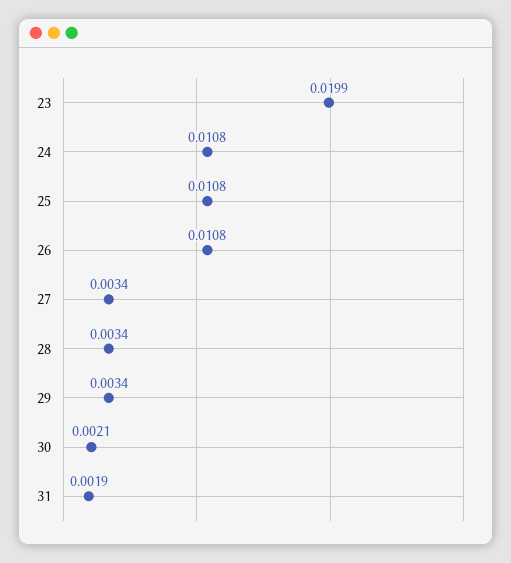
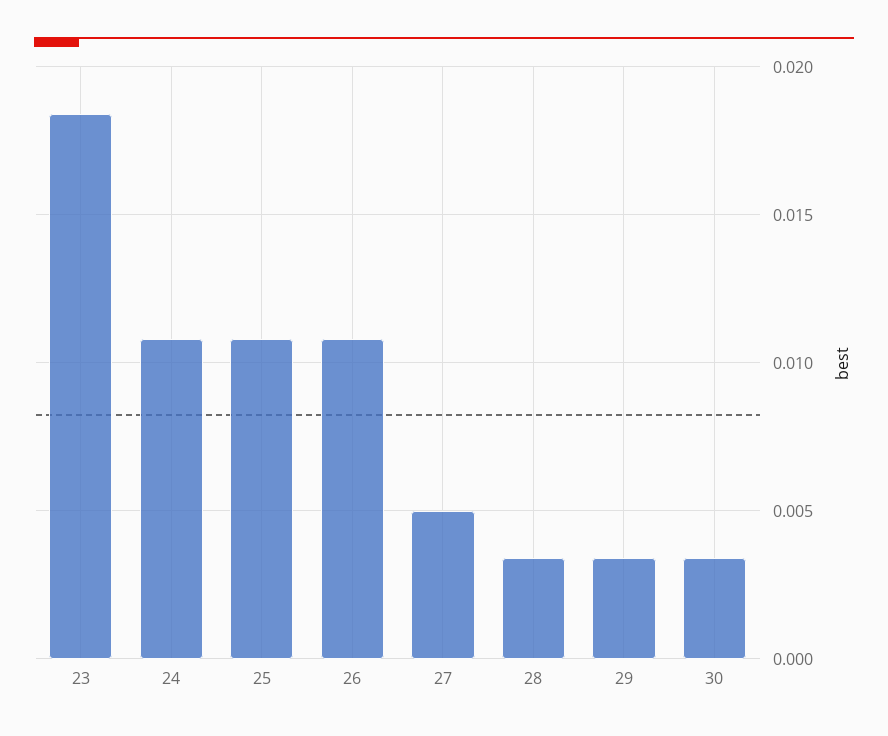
  {
-   "23": 0.0199,
+   "23": 0.0185,
    "24": 0.0108,
    "25": 0.0108,
    "26": 0.0108,
-   "27": 0.0034,
+   "27": 0.005,
    "28": 0.0034,
    "29": 0.0034,
-   "30": 0.0021,
+   "30": 0.0035
-   "31": 0.0019
  }

